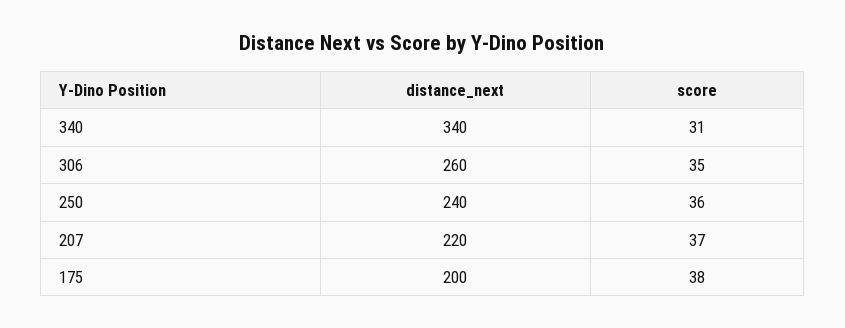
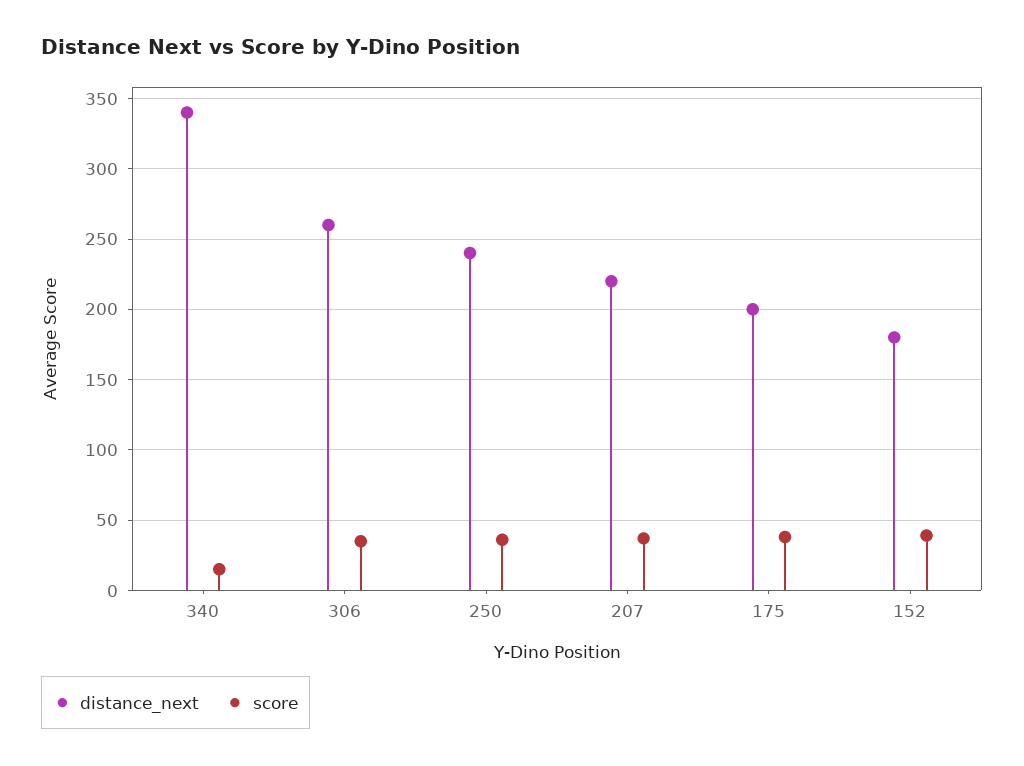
  {
    "distance_next": {
      "340": 340,
      "306": 260,
      "250": 240,
      "207": 220,
-     "175": 200
+     "175": 200,
+     "152": 180
    },
    "score": {
-     "340": 31,
+     "340": 15,
      "306": 35,
      "250": 36,
      "207": 37,
-     "175": 38
+     "175": 38,
+     "152": 40
    }
  }

